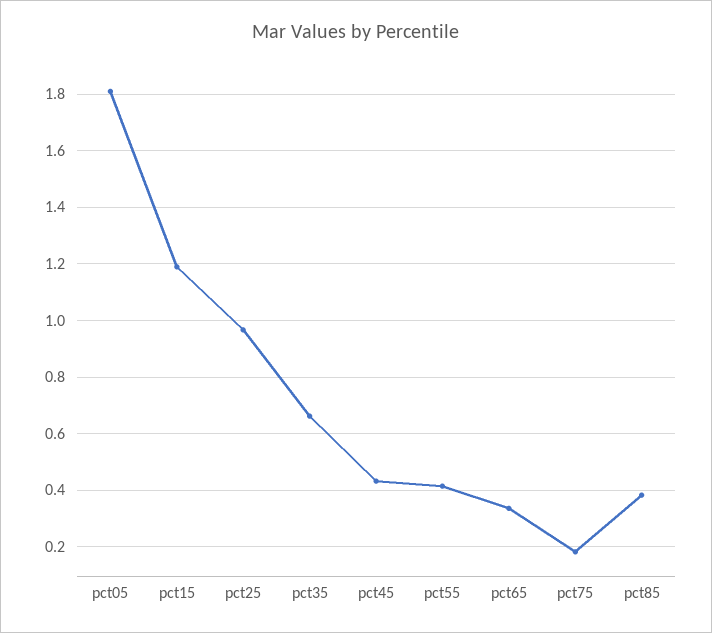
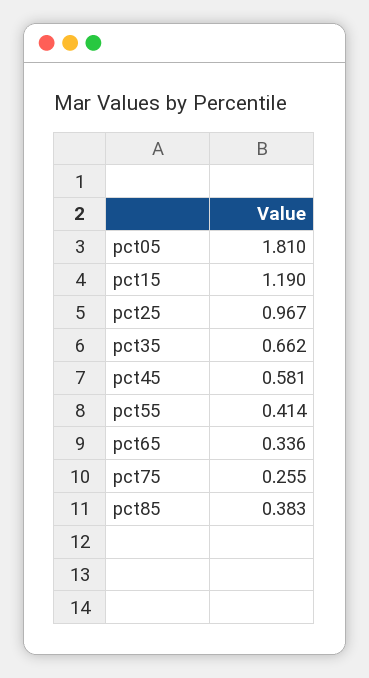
  {
    "pct05": 1.81,
    "pct15": 1.19,
    "pct25": 0.967,
    "pct35": 0.662,
-   "pct45": 0.425,
+   "pct45": 0.581,
    "pct55": 0.414,
    "pct65": 0.336,
-   "pct75": 0.175,
+   "pct75": 0.255,
    "pct85": 0.383
  }

